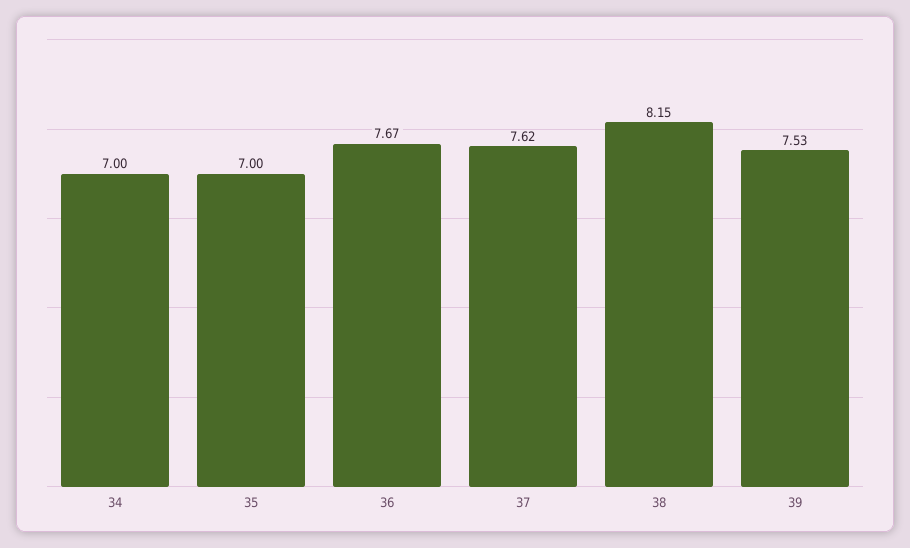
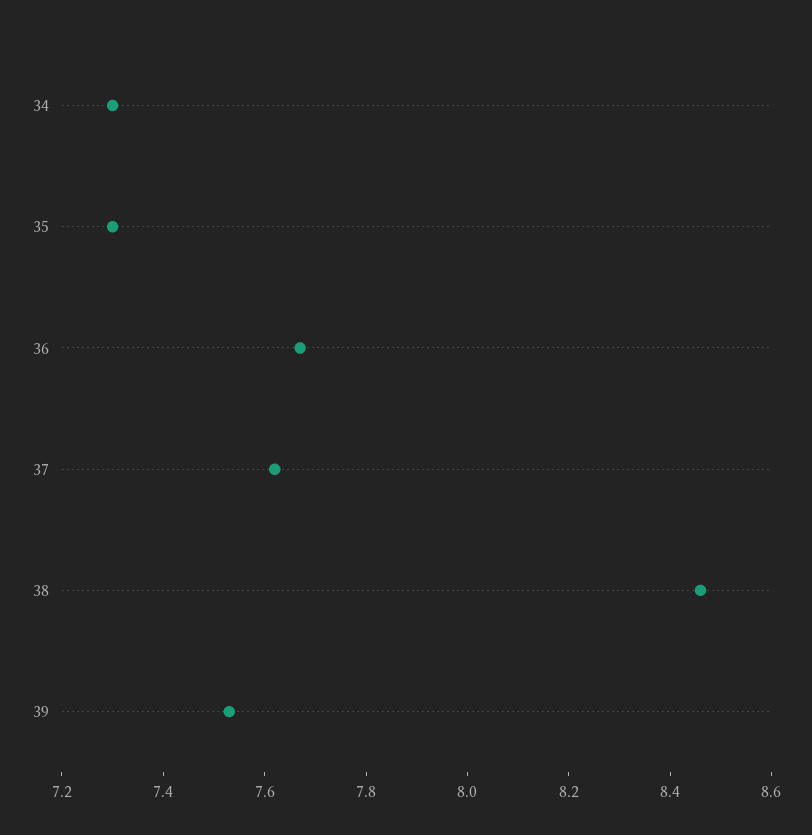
  {
-   "34": 7,
+   "34": 7.3,
-   "35": 7,
+   "35": 7.3,
    "36": 7.67,
    "37": 7.62,
-   "38": 8.15,
+   "38": 8.45,
    "39": 7.53
  }

